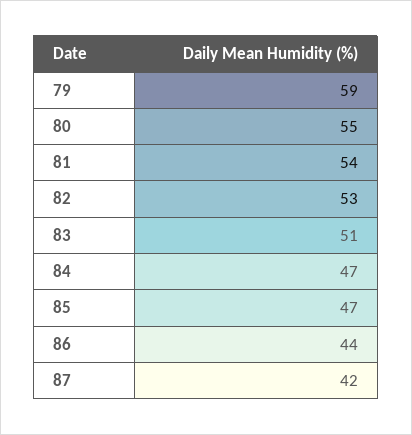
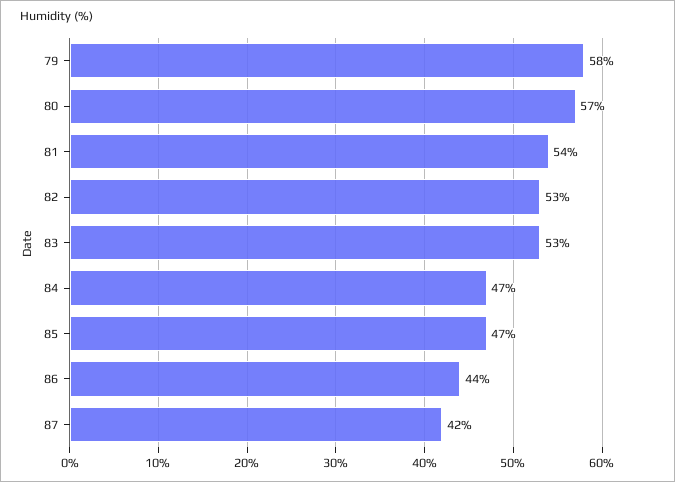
  {
-   "79": 59,
+   "79": 58,
-   "80": 55,
+   "80": 57,
    "81": 54,
    "82": 53,
-   "83": 51,
+   "83": 53,
    "84": 47,
    "85": 47,
    "86": 44,
    "87": 42
  }

